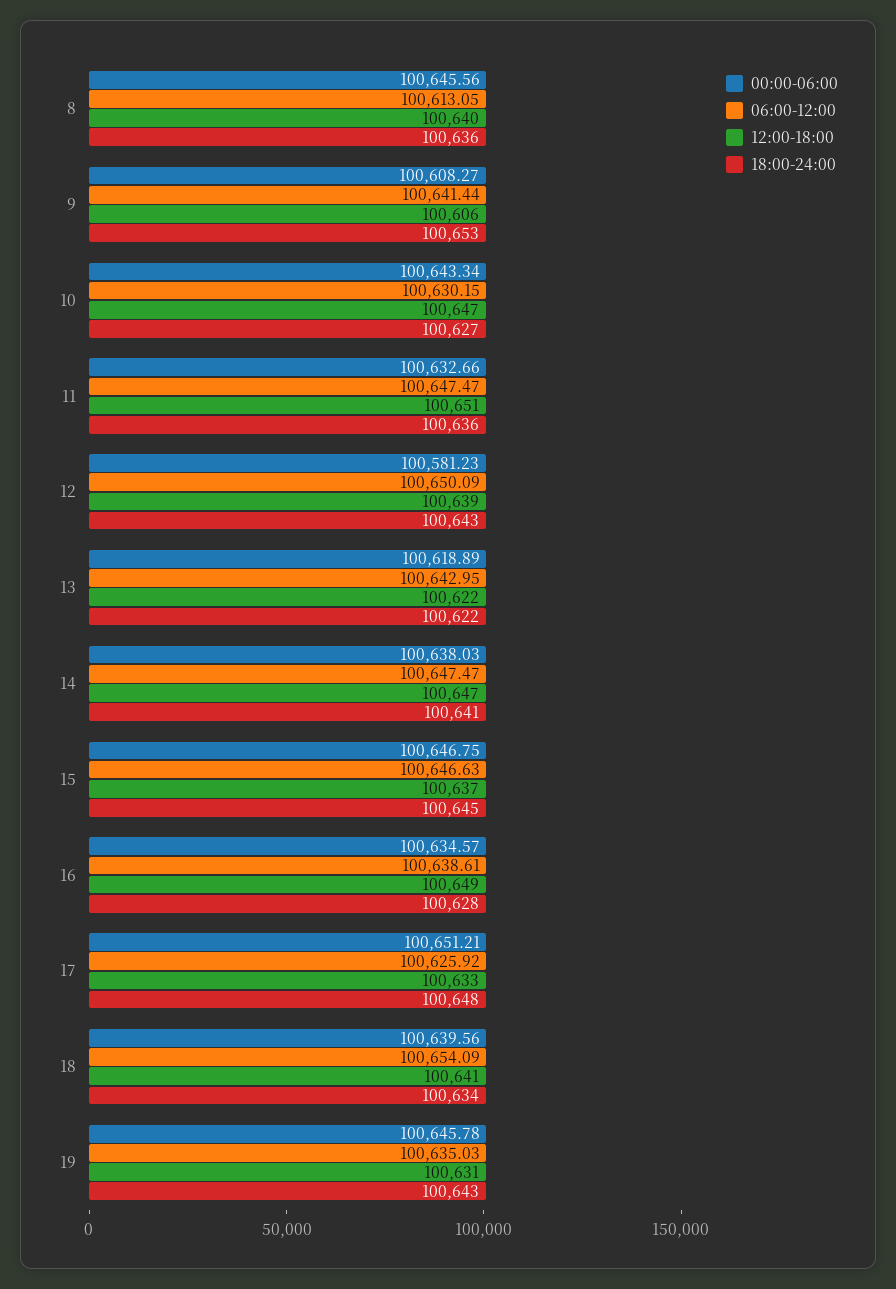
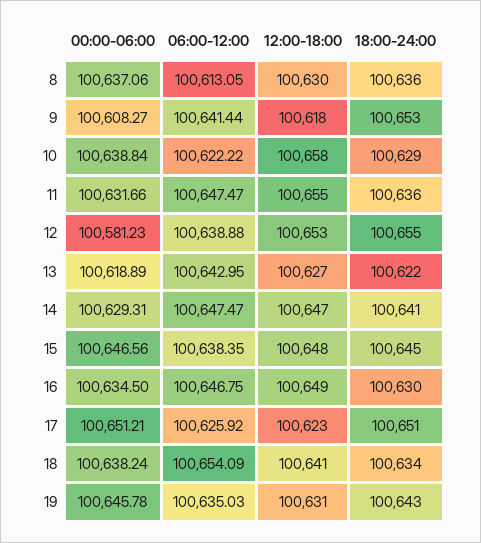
  {
    "00:00-06:00": {
-     "8": 100645.56,
+     "8": 100637.06,
      "9": 100608.27,
-     "10": 100643.34,
+     "10": 100638.84,
-     "11": 100632.66,
+     "11": 100631.66,
      "12": 100581.23,
      "13": 100618.89,
-     "14": 100638.03,
+     "14": 100629.31,
-     "15": 100646.75,
+     "15": 100646.56,
-     "16": 100634.57,
+     "16": 100634.5,
      "17": 100651.21,
-     "18": 100639.56,
+     "18": 100638.24,
      "19": 100645.78
    },
    "06:00-12:00": {
      "8": 100613.05,
      "9": 100641.44,
-     "10": 100630.15,
+     "10": 100622.22,
      "11": 100647.47,
-     "12": 100650.09,
+     "12": 100638.88,
      "13": 100642.95,
      "14": 100647.47,
-     "15": 100646.63,
+     "15": 100638.35,
-     "16": 100638.61,
+     "16": 100646.75,
      "17": 100625.92,
      "18": 100654.09,
      "19": 100635.03
    },
    "12:00-18:00": {
-     "8": 100640,
+     "8": 100630,
-     "9": 100606,
+     "9": 100618,
-     "10": 100647,
+     "10": 100658,
-     "11": 100651,
+     "11": 100655,
-     "12": 100639,
+     "12": 100653,
-     "13": 100622,
+     "13": 100627,
      "14": 100647,
-     "15": 100637,
+     "15": 100648,
      "16": 100649,
-     "17": 100633,
+     "17": 100623,
      "18": 100641,
      "19": 100631
    },
    "18:00-24:00": {
      "8": 100636,
      "9": 100653,
-     "10": 100627,
+     "10": 100629,
      "11": 100636,
-     "12": 100643,
+     "12": 100655,
      "13": 100622,
      "14": 100641,
      "15": 100645,
-     "16": 100628,
+     "16": 100630,
-     "17": 100648,
+     "17": 100651,
      "18": 100634,
      "19": 100643
    }
  }

